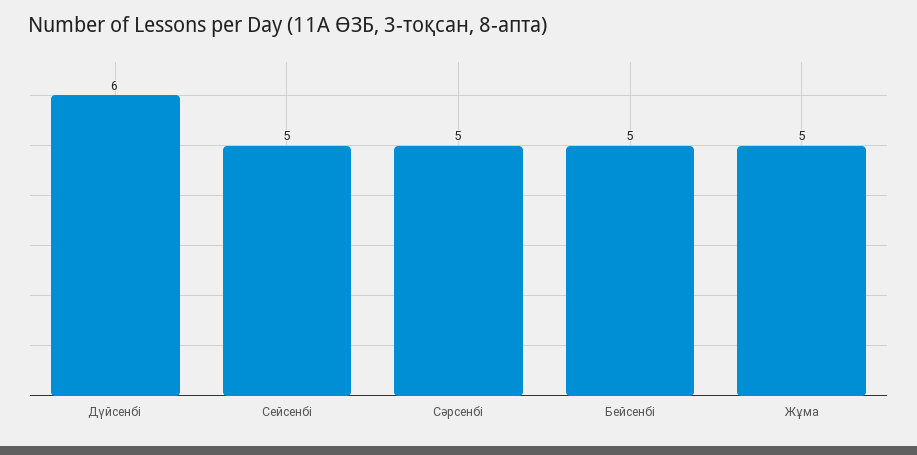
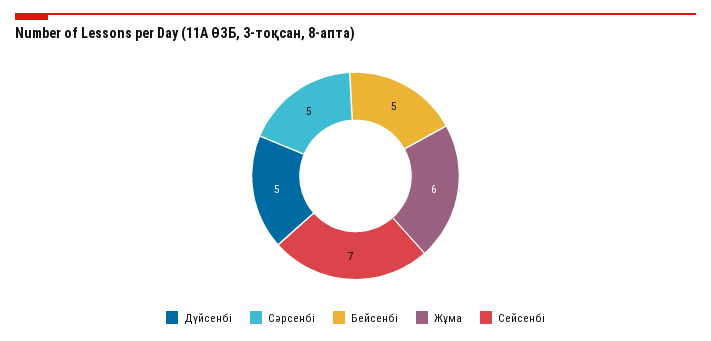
  {
-   "Дүйсенбі": 6,
+   "Дүйсенбі": 5,
-   "Сейсенбі": 5,
+   "Сейсенбі": 7,
    "Сәрсенбі": 5,
    "Бейсенбі": 5,
-   "Жұма": 5
+   "Жұма": 6
  }

